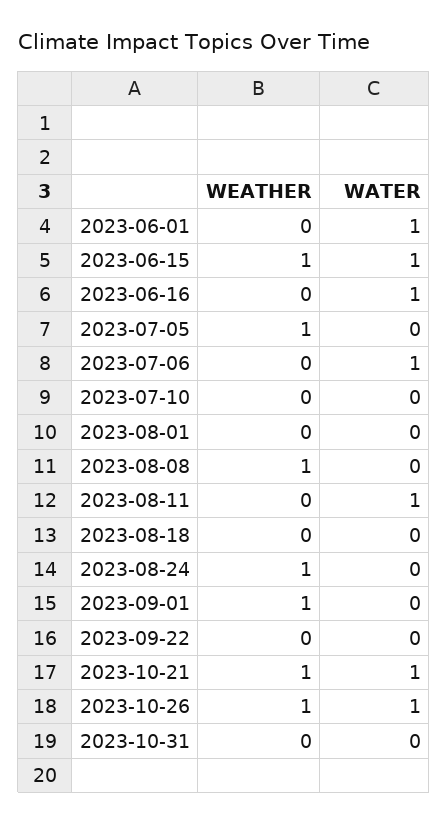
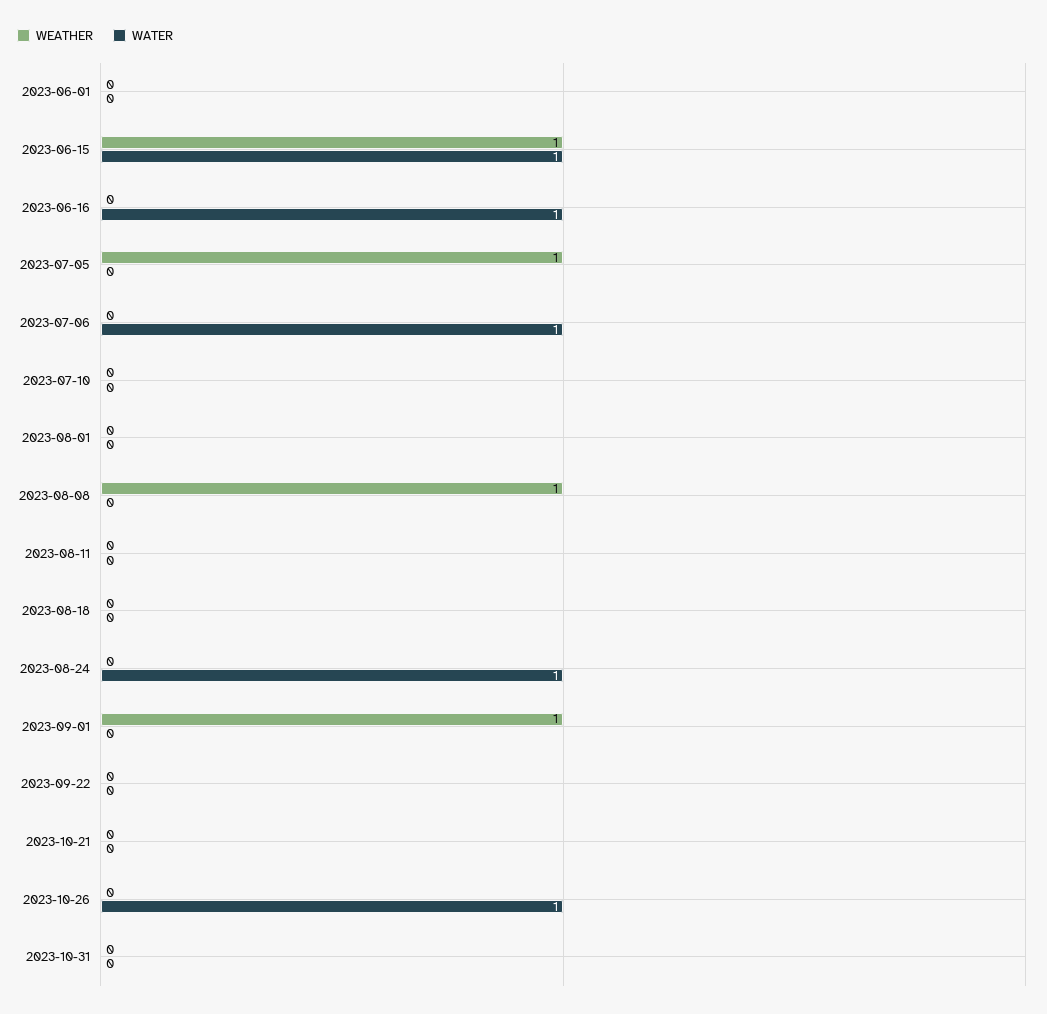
  {
    "WEATHER": {
      "2023-06-01": 0,
      "2023-06-15": 1,
      "2023-06-16": 0,
      "2023-07-05": 1,
      "2023-07-06": 0,
      "2023-07-10": 0,
      "2023-08-01": 0,
      "2023-08-08": 1,
      "2023-08-11": 0,
      "2023-08-18": 0,
-     "2023-08-24": 1,
+     "2023-08-24": 0,
      "2023-09-01": 1,
      "2023-09-22": 0,
-     "2023-10-21": 1,
+     "2023-10-21": 0,
-     "2023-10-26": 1,
+     "2023-10-26": 0,
      "2023-10-31": 0
    },
    "WATER": {
-     "2023-06-01": 1,
+     "2023-06-01": 0,
      "2023-06-15": 1,
      "2023-06-16": 1,
      "2023-07-05": 0,
      "2023-07-06": 1,
      "2023-07-10": 0,
      "2023-08-01": 0,
      "2023-08-08": 0,
-     "2023-08-11": 1,
+     "2023-08-11": 0,
      "2023-08-18": 0,
-     "2023-08-24": 0,
+     "2023-08-24": 1,
      "2023-09-01": 0,
      "2023-09-22": 0,
-     "2023-10-21": 1,
+     "2023-10-21": 0,
      "2023-10-26": 1,
      "2023-10-31": 0
    }
  }

